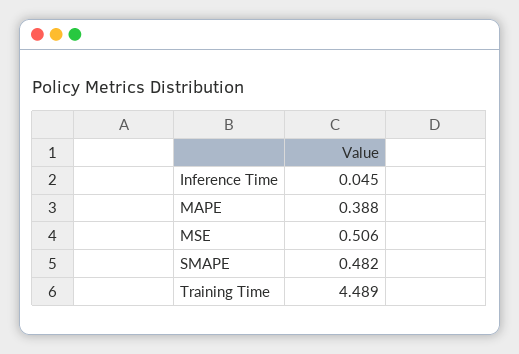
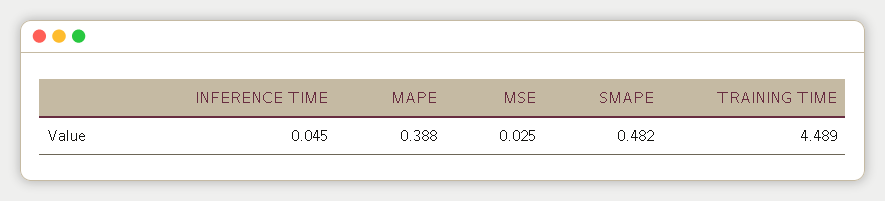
  {
    "Inference Time": 0.045,
    "MAPE": 0.388,
-   "MSE": 0.506,
+   "MSE": 0.025,
    "SMAPE": 0.482,
    "Training Time": 4.489
  }

